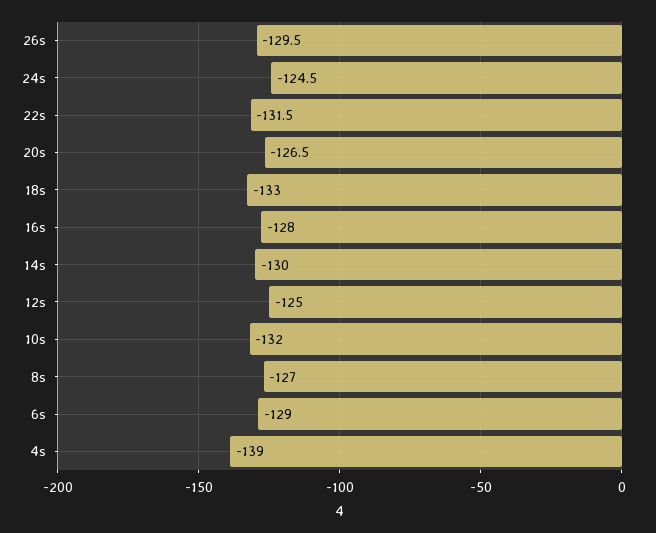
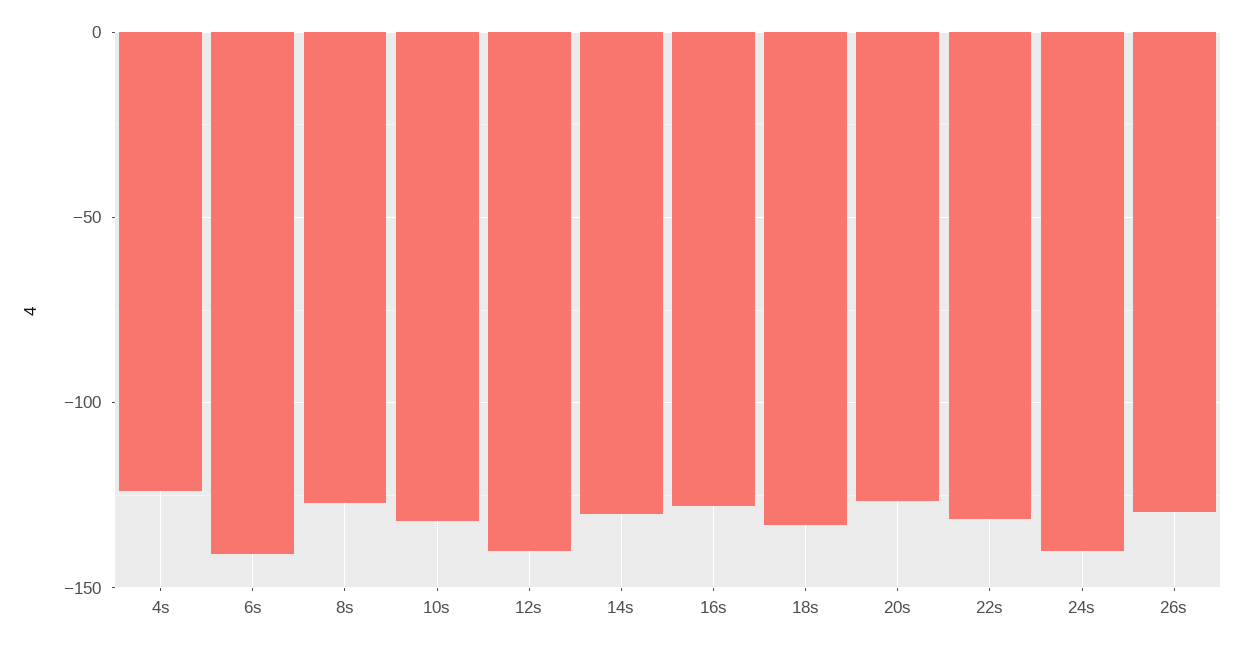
  {
    "26s": -129.5,
-   "24s": -124.5,
+   "24s": -140,
    "22s": -131.5,
    "20s": -126.5,
    "18s": -133,
    "16s": -128,
    "14s": -130,
-   "12s": -125,
+   "12s": -140,
    "10s": -132,
    "8s": -127,
-   "6s": -129,
+   "6s": -140,
-   "4s": -139
+   "4s": -125
  }

